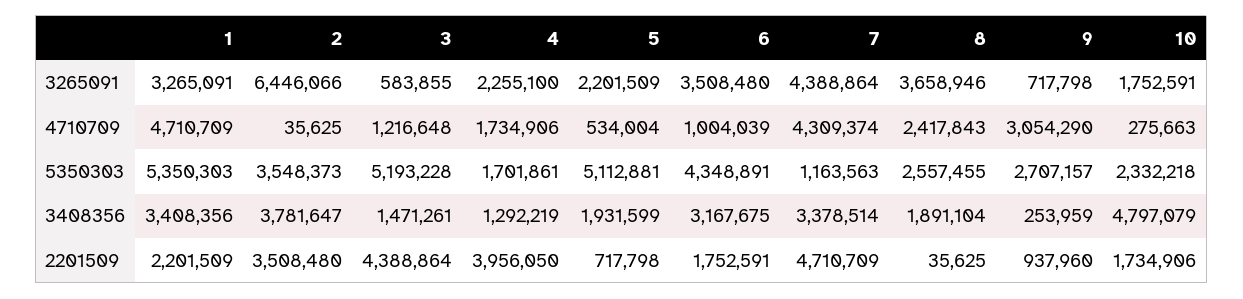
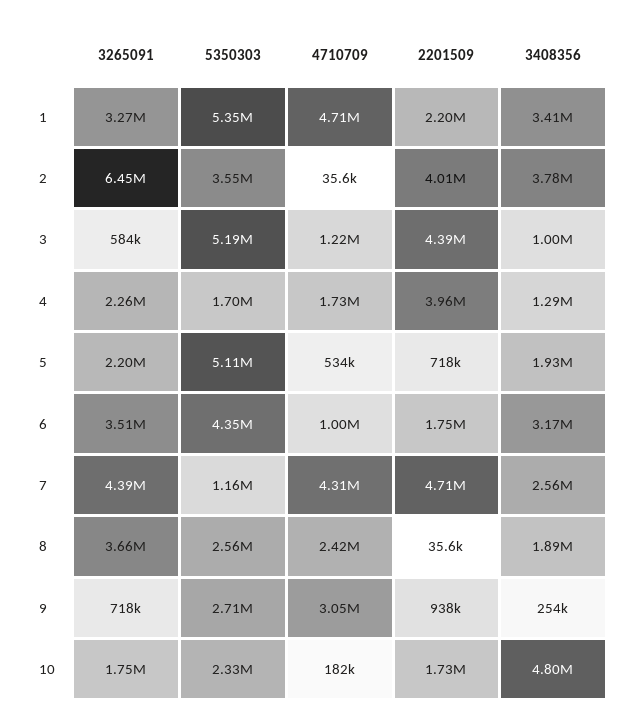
  {
    "1": {
      "3265091": 3265091,
      "4710709": 4710709,
      "5350303": 5350303,
      "3408356": 3408356,
      "2201509": 2201509
    },
    "2": {
      "3265091": 6446066,
      "4710709": 35625,
      "5350303": 3548373,
      "3408356": 3781647,
-     "2201509": 3508480
+     "2201509": 4010000
    },
    "3": {
      "3265091": 583855,
      "4710709": 1216648,
      "5350303": 5193228,
-     "3408356": 1471261,
+     "3408356": 1000000,
      "2201509": 4388864
    },
    "4": {
      "3265091": 2255100,
      "4710709": 1734906,
      "5350303": 1701861,
      "3408356": 1292219,
      "2201509": 3956050
    },
    "5": {
      "3265091": 2201509,
      "4710709": 534004,
      "5350303": 5112881,
      "3408356": 1931599,
      "2201509": 717798
    },
    "6": {
      "3265091": 3508480,
      "4710709": 1004039,
      "5350303": 4348891,
      "3408356": 3167675,
      "2201509": 1752591
    },
    "7": {
      "3265091": 4388864,
      "4710709": 4309374,
      "5350303": 1163563,
-     "3408356": 3378514,
+     "3408356": 2560000,
      "2201509": 4710709
    },
    "8": {
      "3265091": 3658946,
      "4710709": 2417843,
      "5350303": 2557455,
      "3408356": 1891104,
      "2201509": 35625
    },
    "9": {
      "3265091": 717798,
      "4710709": 3054290,
      "5350303": 2707157,
      "3408356": 253959,
      "2201509": 937960
    },
    "10": {
      "3265091": 1752591,
-     "4710709": 275663,
+     "4710709": 182000,
      "5350303": 2332218,
      "3408356": 4797079,
      "2201509": 1734906
    }
  }

